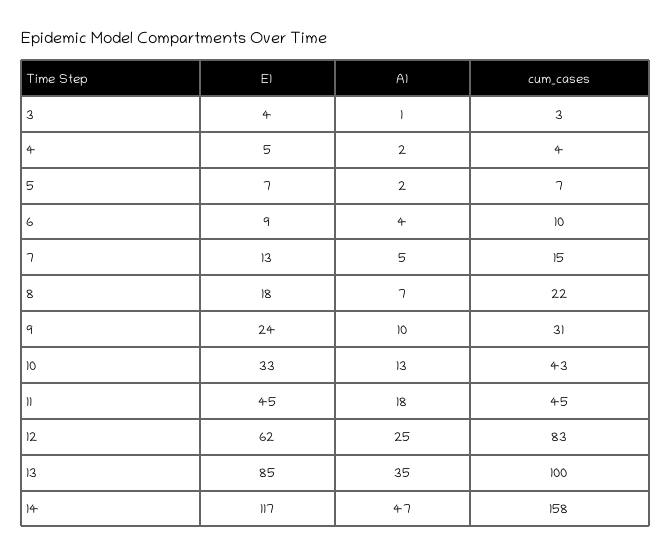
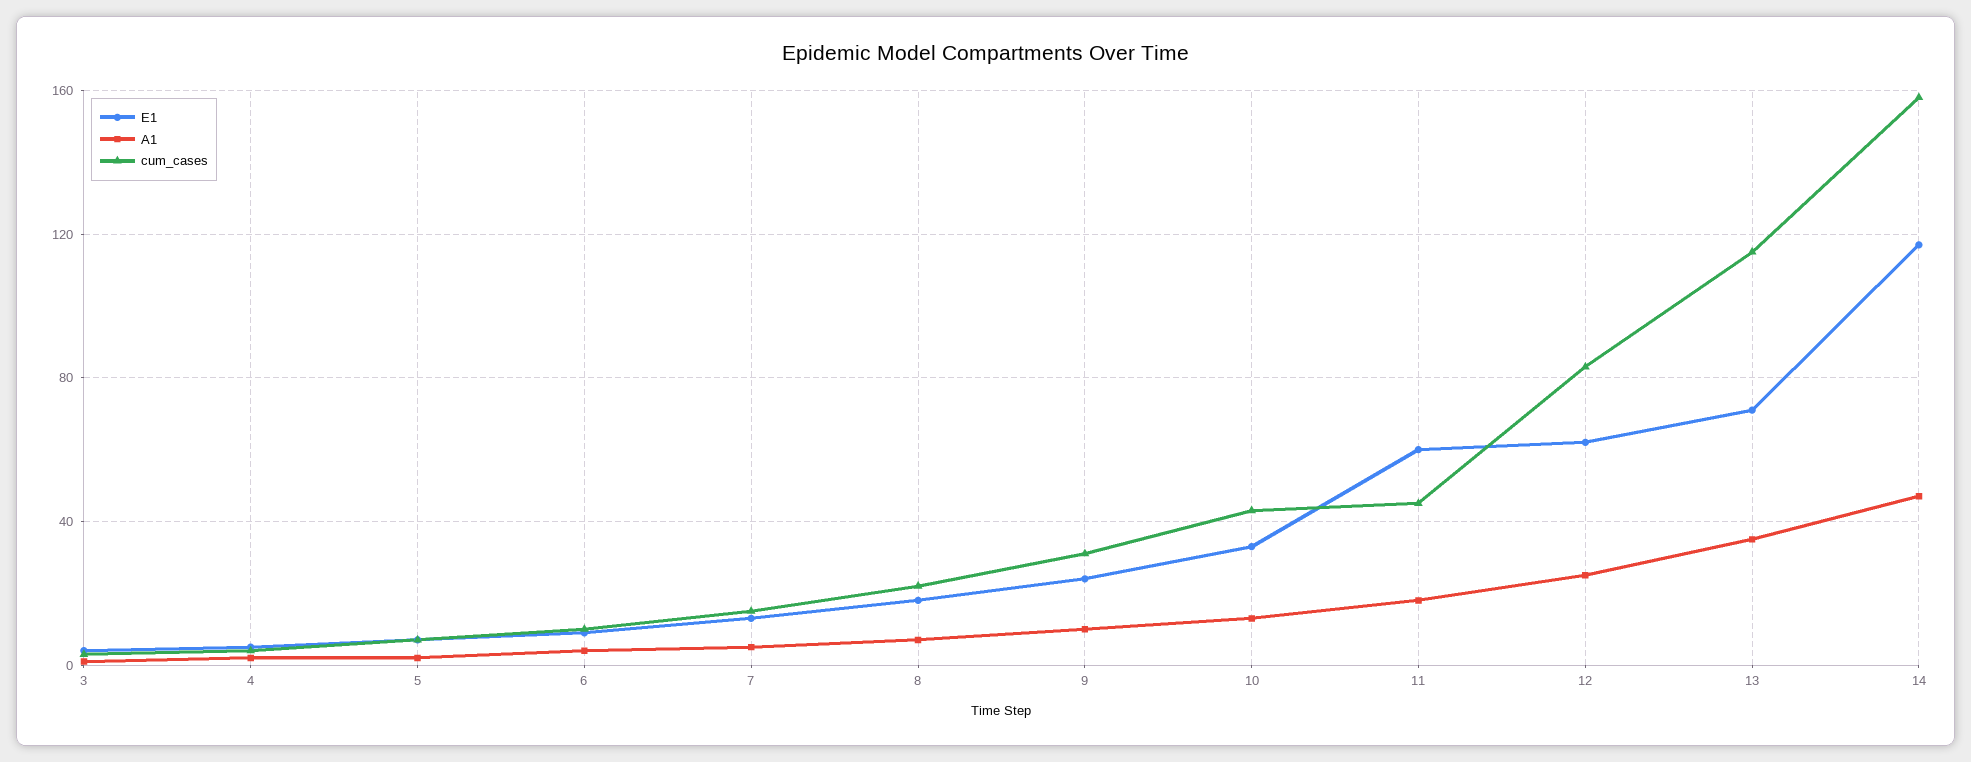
  {
    "E1": {
      "3": 4,
      "4": 5,
      "5": 7,
      "6": 9,
      "7": 13,
      "8": 18,
      "9": 24,
      "10": 33,
-     "11": 45,
+     "11": 60,
      "12": 62,
-     "13": 85,
+     "13": 70,
      "14": 117
    },
    "A1": {
      "3": 1,
      "4": 2,
      "5": 2,
      "6": 4,
      "7": 5,
      "8": 7,
      "9": 10,
      "10": 13,
      "11": 18,
      "12": 25,
      "13": 35,
      "14": 47
    },
    "cum_cases": {
      "3": 3,
      "4": 4,
      "5": 7,
      "6": 10,
      "7": 15,
      "8": 22,
      "9": 31,
      "10": 43,
      "11": 45,
      "12": 83,
-     "13": 100,
+     "13": 115,
      "14": 158
    }
  }

